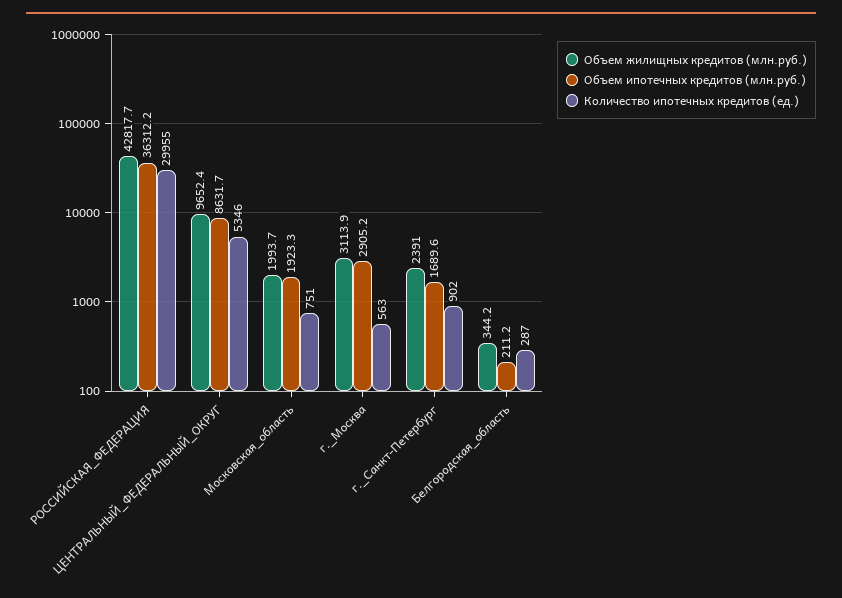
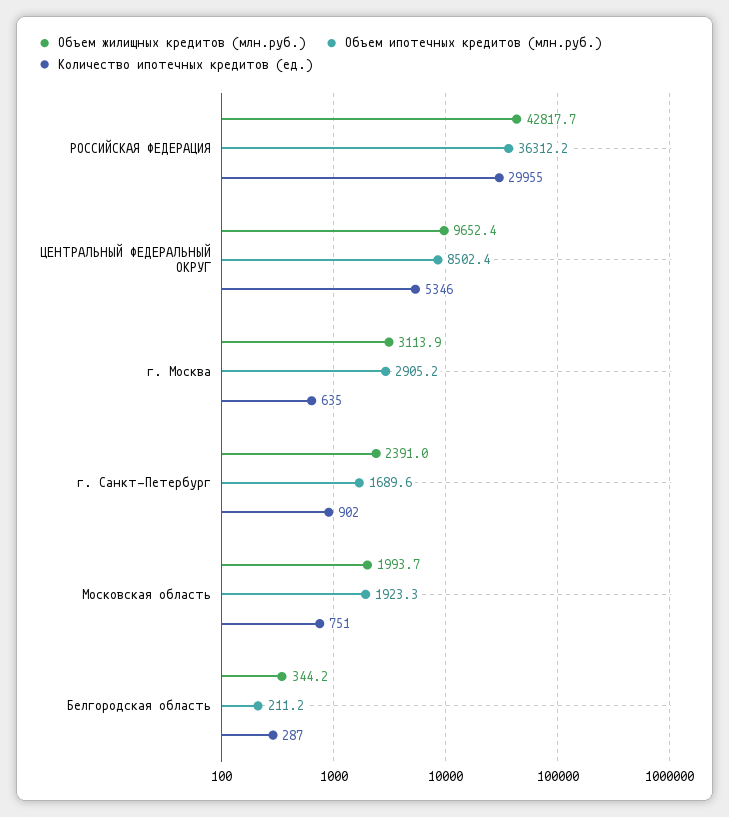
  {
    "Объем жилищных кредитов (млн.руб.)": {
      "РОССИЙСКАЯ_ФЕДЕРАЦИЯ": 42817.7,
      "ЦЕНТРАЛЬНЫЙ_ФЕДЕРАЛЬНЫЙ_ОКРУГ": 9652.4,
      "Московская_область": 1993.7,
      "г._Москва": 3113.9,
      "г._Санкт-Петербург": 2391,
      "Белгородская_область": 344.2
    },
    "Объем ипотечных кредитов (млн.руб.)": {
      "РОССИЙСКАЯ_ФЕДЕРАЦИЯ": 36312.2,
-     "ЦЕНТРАЛЬНЫЙ_ФЕДЕРАЛЬНЫЙ_ОКРУГ": 8631.7,
+     "ЦЕНТРАЛЬНЫЙ_ФЕДЕРАЛЬНЫЙ_ОКРУГ": 8502.4,
      "Московская_область": 1923.3,
      "г._Москва": 2905.2,
      "г._Санкт-Петербург": 1689.6,
      "Белгородская_область": 211.2
    },
    "Количество ипотечных кредитов (ед.)": {
      "РОССИЙСКАЯ_ФЕДЕРАЦИЯ": 29955,
      "ЦЕНТРАЛЬНЫЙ_ФЕДЕРАЛЬНЫЙ_ОКРУГ": 5346,
      "Московская_область": 751,
-     "г._Москва": 563,
+     "г._Москва": 635,
      "г._Санкт-Петербург": 902,
      "Белгородская_область": 287
    }
  }

